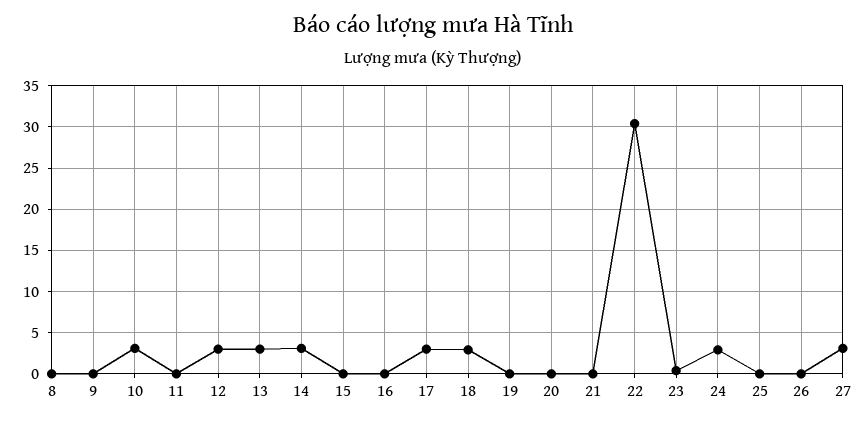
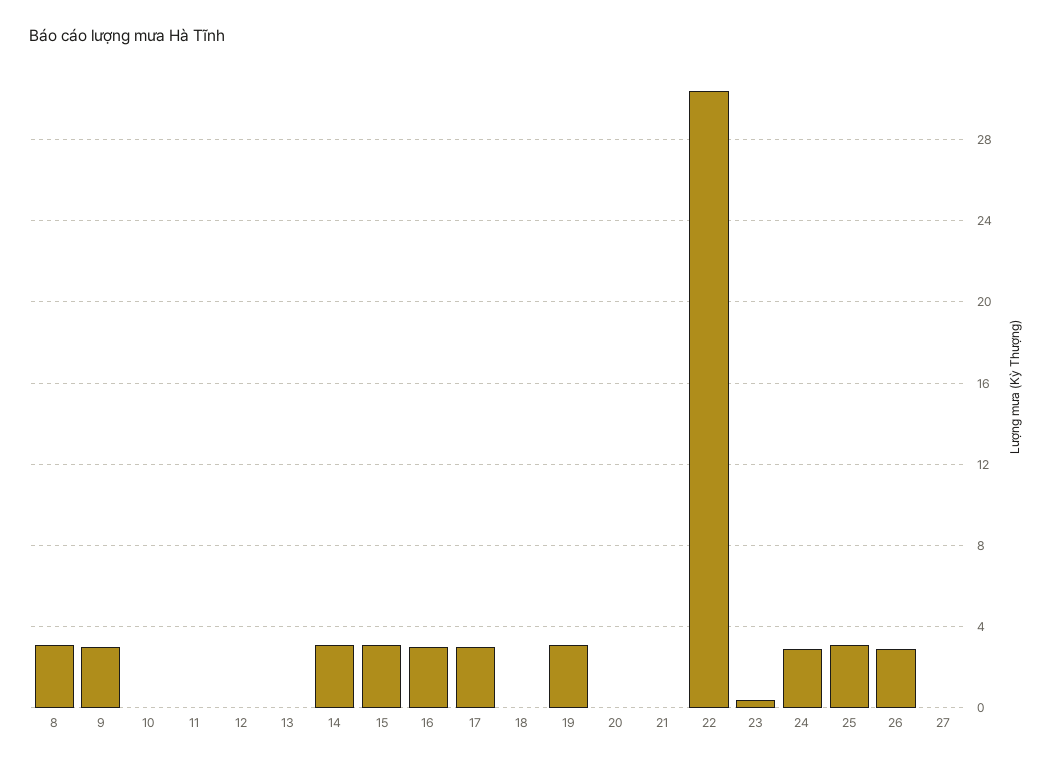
  {
-   "8": 0,
+   "8": 3,
-   "9": 0,
+   "9": 3,
-   "10": 3,
+   "10": 0,
    "11": 0,
-   "12": 3,
+   "12": 0,
-   "13": 3,
+   "13": 0,
    "14": 3,
-   "15": 0,
+   "15": 3,
-   "16": 0,
+   "16": 3,
    "17": 3,
-   "18": 3,
+   "18": 0,
-   "19": 0,
+   "19": 3,
    "20": 0,
    "21": 0,
    "22": 30.5,
    "23": 0.5,
    "24": 3,
-   "25": 0,
+   "25": 3,
-   "26": 0,
+   "26": 3,
-   "27": 3
+   "27": 0
  }

